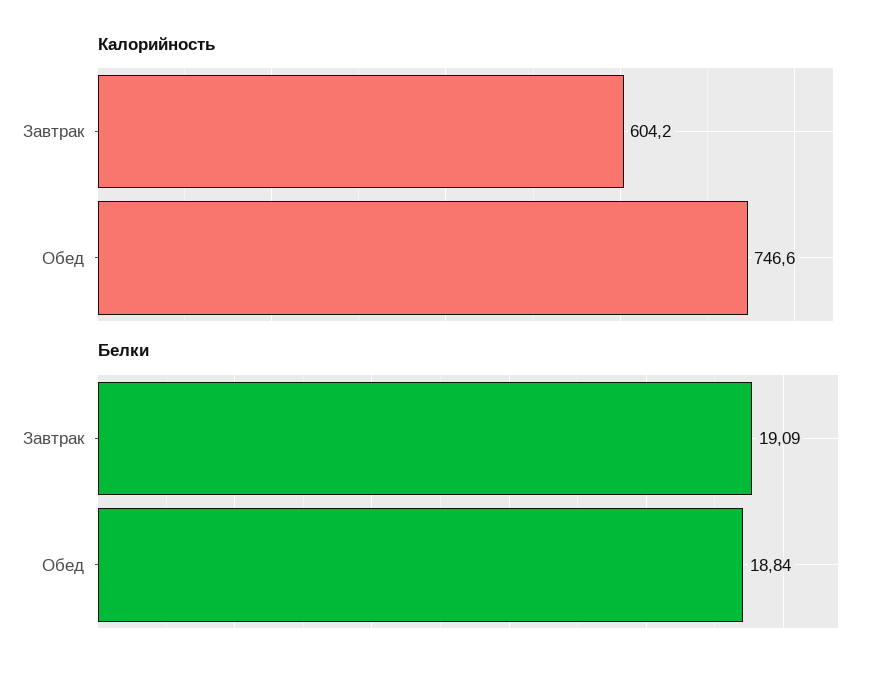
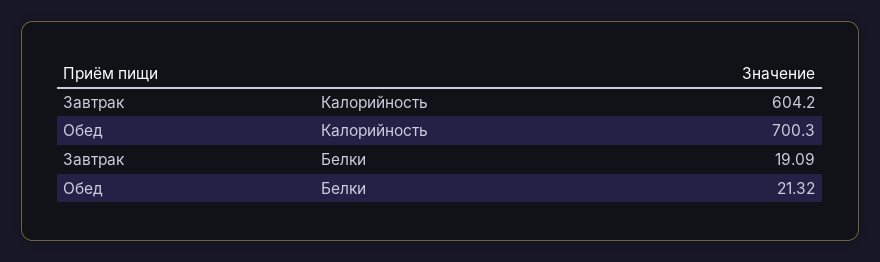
  {
    "Калорийность": {
      "Завтрак": 604.2,
-     "Обед": 746.6
+     "Обед": 700.3
    },
    "Белки": {
      "Завтрак": 19.09,
-     "Обед": 18.84
+     "Обед": 21.32
    }
  }

